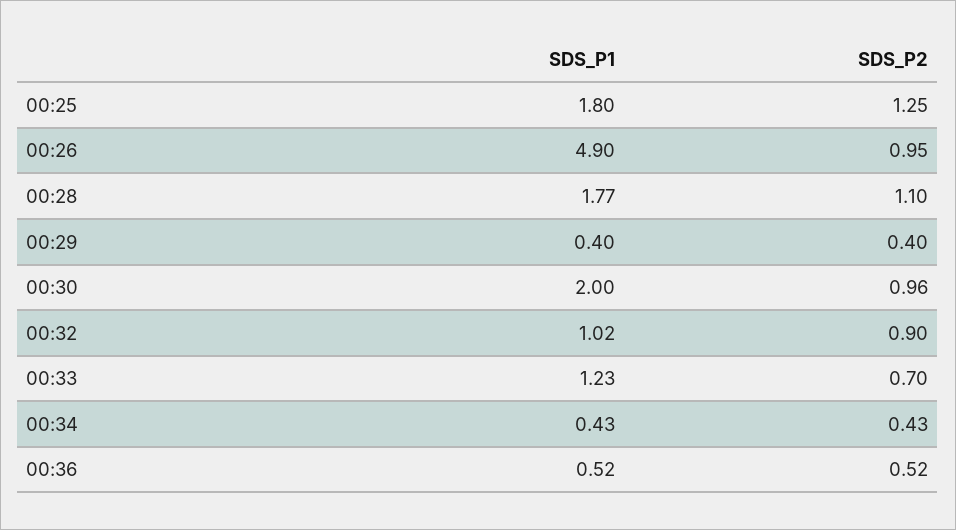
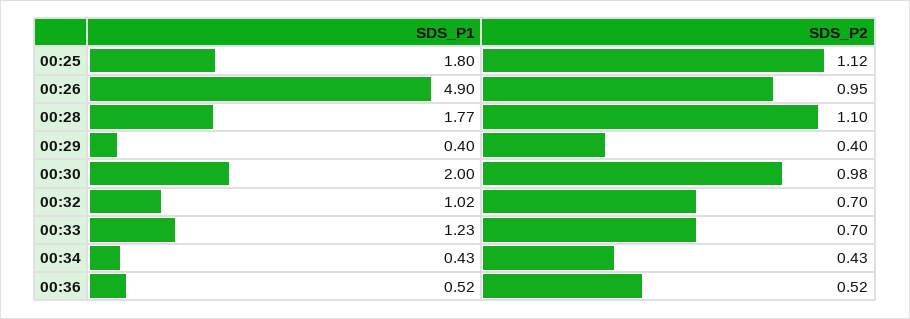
  {
    "SDS_P1": {
      "00:25": 1.8,
      "00:26": 4.9,
      "00:28": 1.77,
      "00:29": 0.4,
      "00:30": 2,
      "00:32": 1.02,
      "00:33": 1.23,
      "00:34": 0.43,
      "00:36": 0.52
    },
    "SDS_P2": {
-     "00:25": 1.25,
+     "00:25": 1.12,
      "00:26": 0.95,
      "00:28": 1.1,
      "00:29": 0.4,
-     "00:30": 0.96,
+     "00:30": 0.98,
-     "00:32": 0.9,
+     "00:32": 0.7,
      "00:33": 0.7,
      "00:34": 0.43,
      "00:36": 0.52
    }
  }

